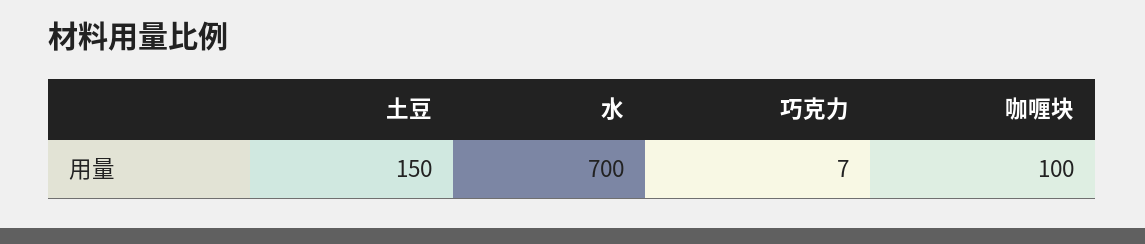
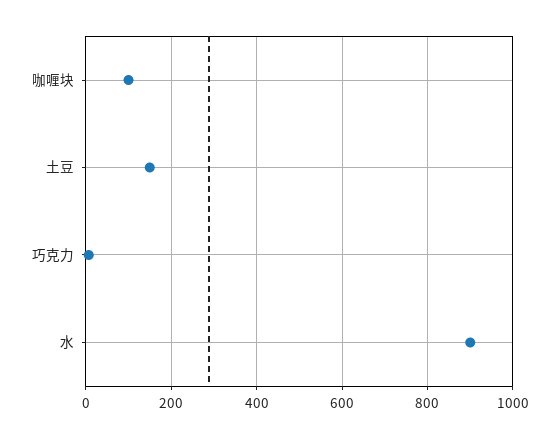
  {
    "土豆": 150,
-   "水": 700,
+   "水": 900,
    "巧克力": 7,
    "咖喱块": 100
  }

